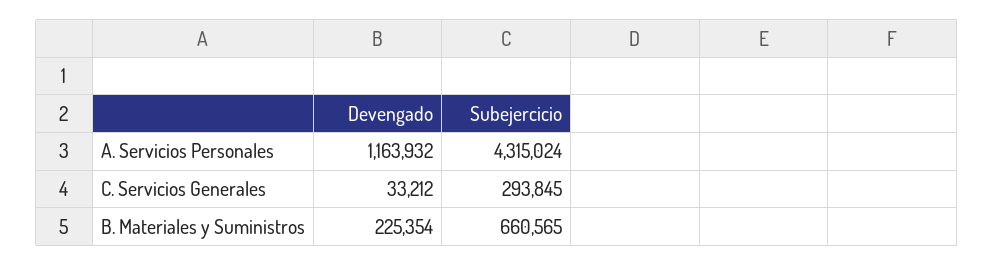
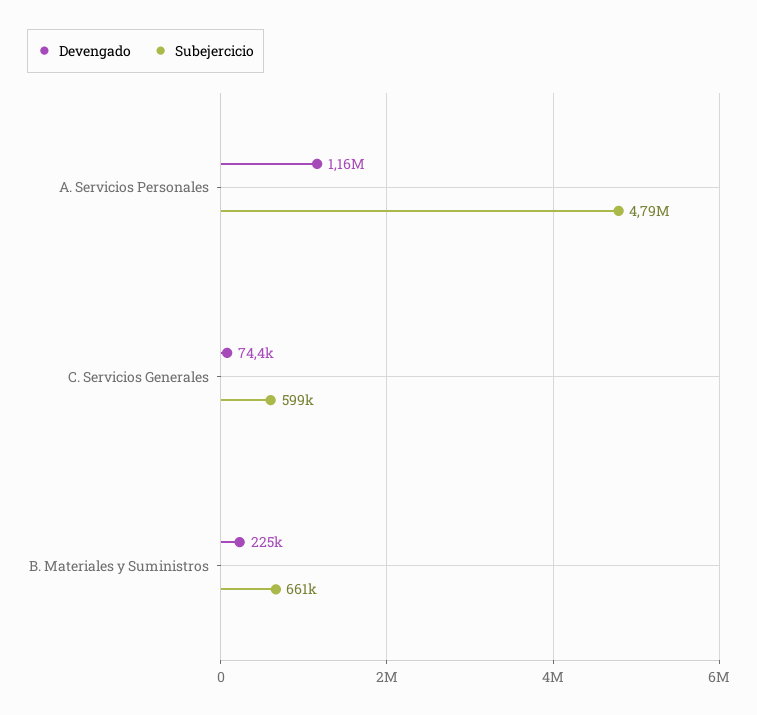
  {
    "Devengado": {
      "A. Servicios Personales": 1163932,
-     "C. Servicios Generales": 33212,
+     "C. Servicios Generales": 74400,
      "B. Materiales y Suministros": 225354
    },
    "Subejercicio": {
-     "A. Servicios Personales": 4315024,
+     "A. Servicios Personales": 4790000,
-     "C. Servicios Generales": 293845,
+     "C. Servicios Generales": 599000,
      "B. Materiales y Suministros": 660565
    }
  }

